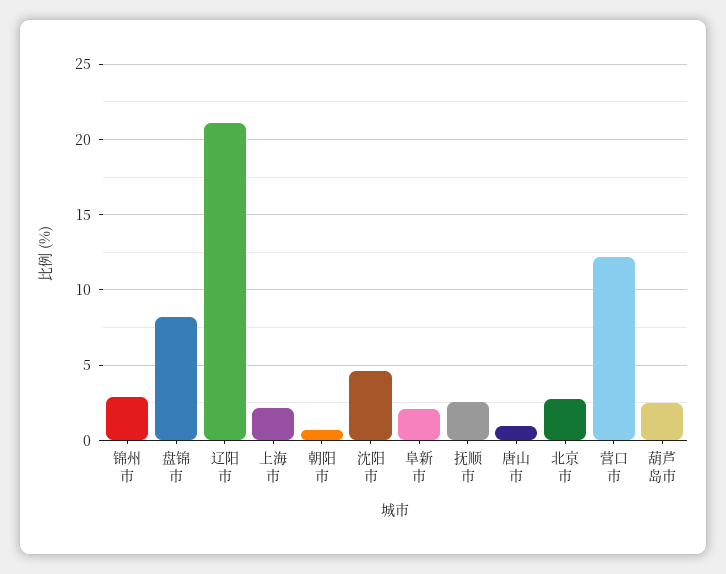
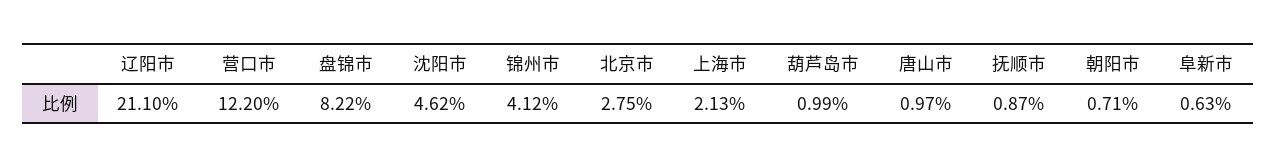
  {
-   "锦州市": 3,
+   "锦州市": 4.12,
    "盘锦市": 8.22,
    "辽阳市": 21.1,
    "上海市": 2.13,
    "朝阳市": 0.71,
    "沈阳市": 4.62,
-   "阜新市": 2,
+   "阜新市": 0.63,
-   "抚顺市": 2.5,
+   "抚顺市": 0.87,
    "唐山市": 0.97,
    "北京市": 2.75,
    "营口市": 12.2,
-   "葫芦岛市": 2.5
+   "葫芦岛市": 0.99
  }

